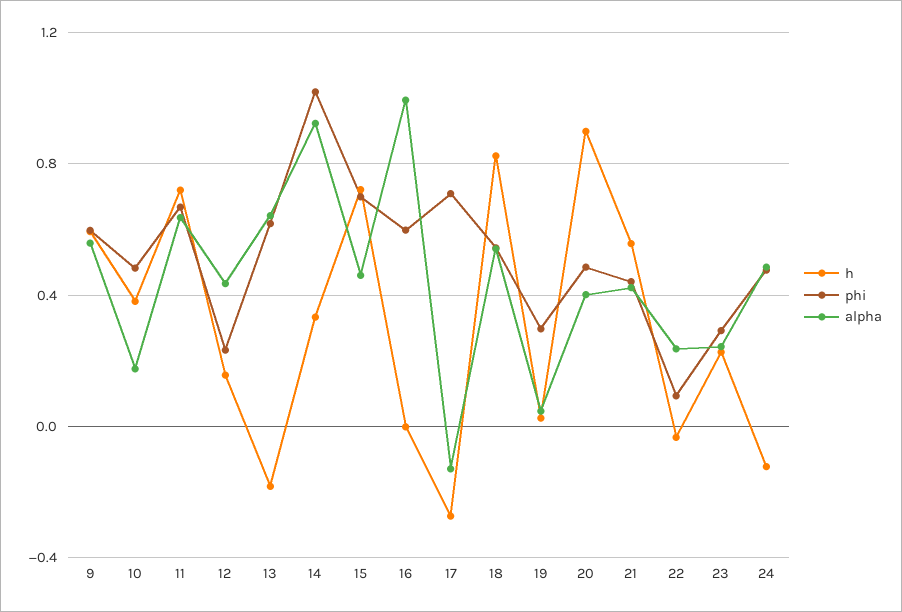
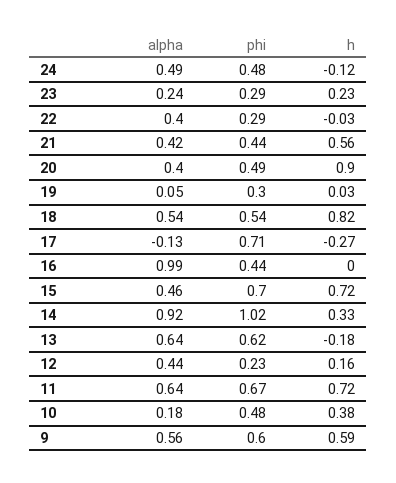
  {
    "h": {
      "9": 0.59,
      "10": 0.38,
      "11": 0.72,
      "12": 0.16,
      "13": -0.18,
      "14": 0.33,
      "15": 0.72,
      "16": 0,
      "17": -0.27,
      "18": 0.82,
      "19": 0.03,
      "20": 0.9,
      "21": 0.56,
      "22": -0.03,
      "23": 0.23,
      "24": -0.12
    },
    "phi": {
      "9": 0.6,
      "10": 0.48,
      "11": 0.67,
      "12": 0.23,
      "13": 0.62,
      "14": 1.02,
      "15": 0.7,
-     "16": 0.6,
+     "16": 0.44,
      "17": 0.71,
      "18": 0.54,
      "19": 0.3,
      "20": 0.49,
      "21": 0.44,
-     "22": 0.1,
+     "22": 0.29,
      "23": 0.29,
      "24": 0.48
    },
    "alpha": {
      "9": 0.56,
      "10": 0.18,
      "11": 0.64,
      "12": 0.44,
      "13": 0.64,
      "14": 0.92,
      "15": 0.46,
      "16": 0.99,
      "17": -0.13,
      "18": 0.54,
      "19": 0.05,
      "20": 0.4,
      "21": 0.42,
-     "22": 0.25,
+     "22": 0.4,
      "23": 0.24,
      "24": 0.49
    }
  }

